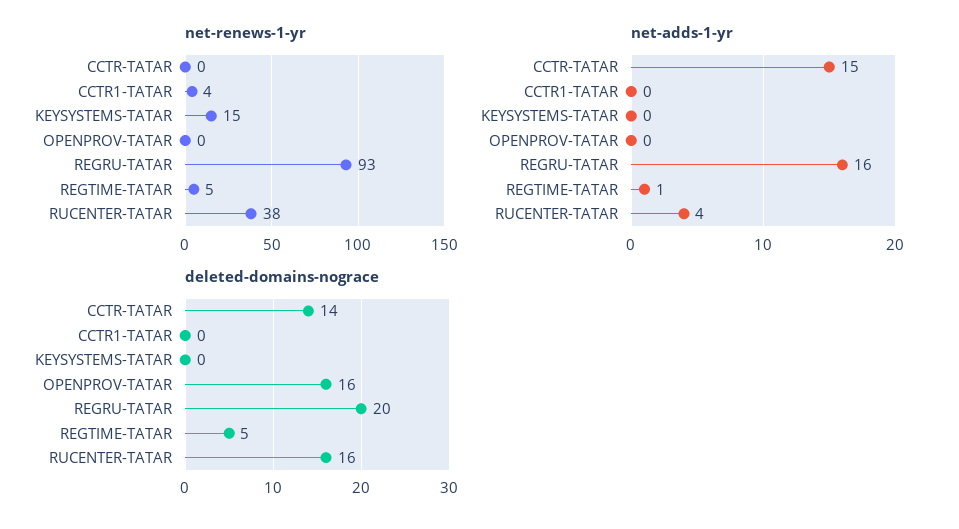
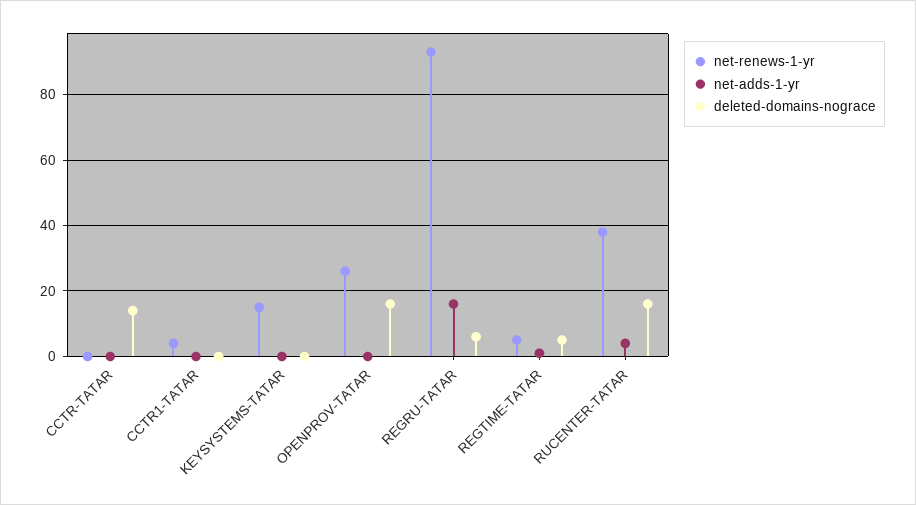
  {
    "net-renews-1-yr": {
      "CCTR-TATAR": 0,
      "CCTR1-TATAR": 4,
      "KEYSYSTEMS-TATAR": 15,
-     "OPENPROV-TATAR": 0,
+     "OPENPROV-TATAR": 25,
      "REGRU-TATAR": 93,
      "REGTIME-TATAR": 5,
      "RUCENTER-TATAR": 38
    },
    "net-adds-1-yr": {
-     "CCTR-TATAR": 15,
+     "CCTR-TATAR": 0,
      "CCTR1-TATAR": 0,
      "KEYSYSTEMS-TATAR": 0,
      "OPENPROV-TATAR": 0,
      "REGRU-TATAR": 16,
      "REGTIME-TATAR": 1,
      "RUCENTER-TATAR": 4
    },
    "deleted-domains-nograce": {
      "CCTR-TATAR": 14,
      "CCTR1-TATAR": 0,
      "KEYSYSTEMS-TATAR": 0,
      "OPENPROV-TATAR": 16,
-     "REGRU-TATAR": 20,
+     "REGRU-TATAR": 5,
      "REGTIME-TATAR": 5,
      "RUCENTER-TATAR": 16
    }
  }

